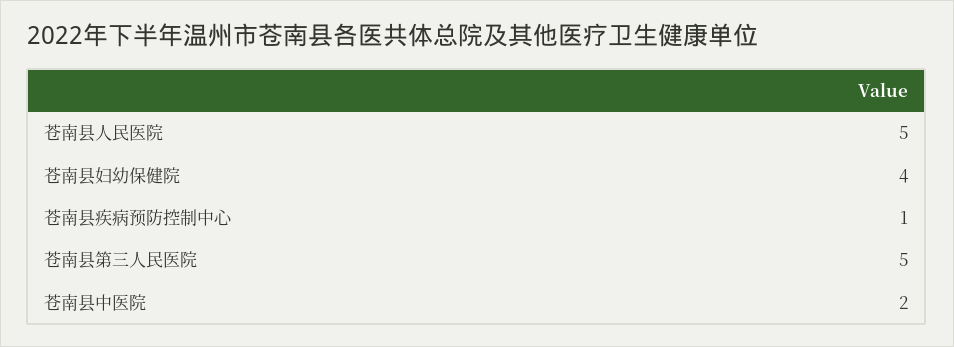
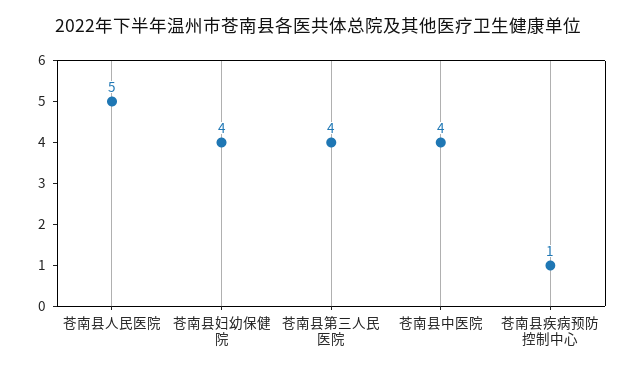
  {
    "苍南县人民医院": 5,
    "苍南县妇幼保健院": 4,
    "苍南县疾病预防控制中心": 1,
-   "苍南县第三人民医院": 5,
+   "苍南县第三人民医院": 4,
-   "苍南县中医院": 2
+   "苍南县中医院": 4
  }

